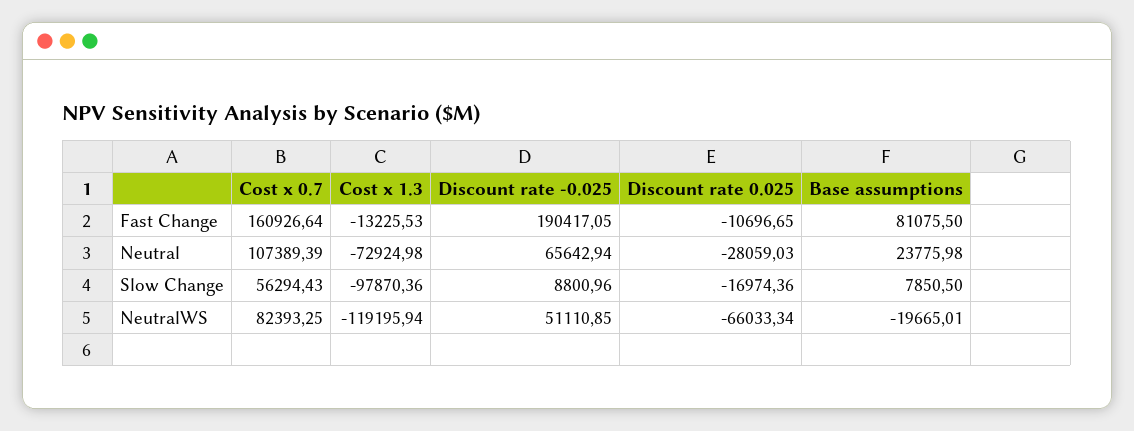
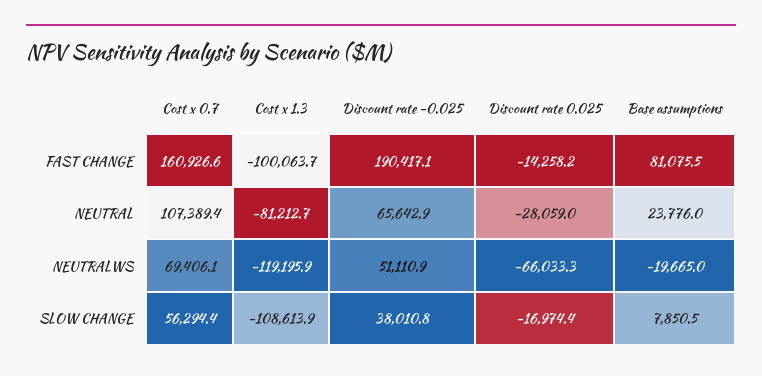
  {
    "Cost x 0.7": {
      "Fast Change": 160926.64,
      "Neutral": 107389.39,
      "Slow Change": 56294.43,
-     "NeutralWS": 82393.25
+     "NeutralWS": 69406.1
    },
    "Cost x 1.3": {
-     "Fast Change": -13225.53,
+     "Fast Change": -100063.7,
-     "Neutral": -72924.98,
+     "Neutral": -81212.7,
-     "Slow Change": -97870.36,
+     "Slow Change": -108613.9,
      "NeutralWS": -119195.94
    },
    "Discount rate -0.025": {
      "Fast Change": 190417.05,
      "Neutral": 65642.94,
-     "Slow Change": 8800.96,
+     "Slow Change": 38010.8,
      "NeutralWS": 51110.85
    },
    "Discount rate 0.025": {
-     "Fast Change": -10696.65,
+     "Fast Change": -14258.2,
      "Neutral": -28059.03,
      "Slow Change": -16974.36,
      "NeutralWS": -66033.34
    },
    "Base assumptions": {
      "Fast Change": 81075.5,
      "Neutral": 23775.98,
      "Slow Change": 7850.5,
      "NeutralWS": -19665.01
    }
  }

